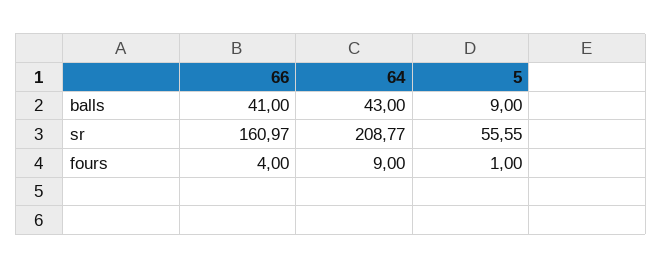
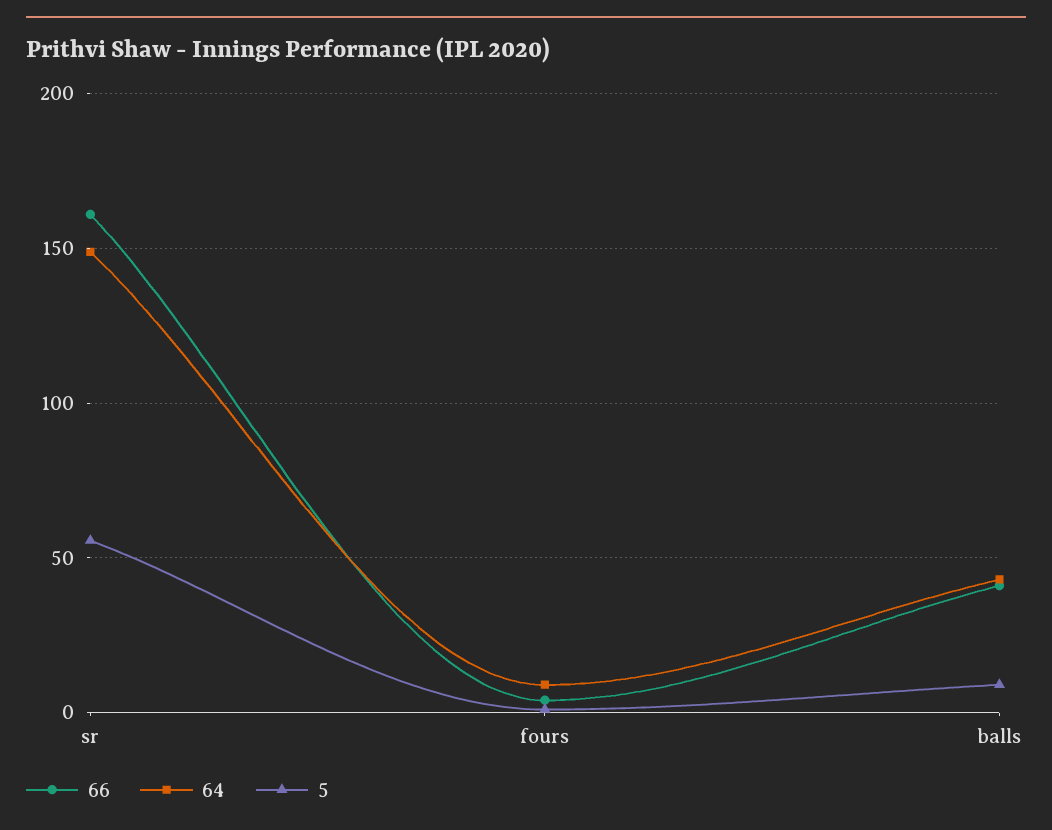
  {
    "66": {
      "balls": 41,
      "sr": 160.97,
      "fours": 4
    },
    "64": {
      "balls": 43,
-     "sr": 208.77,
+     "sr": 150,
      "fours": 9
    },
    "5": {
      "balls": 9,
      "sr": 55.55,
      "fours": 1
    }
  }

